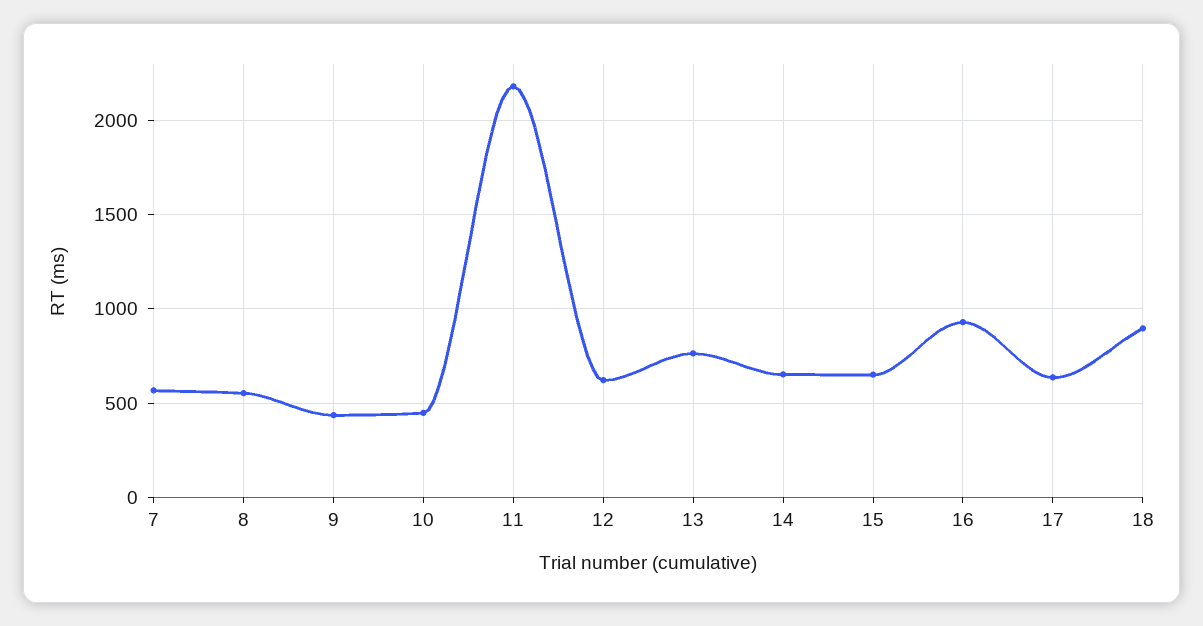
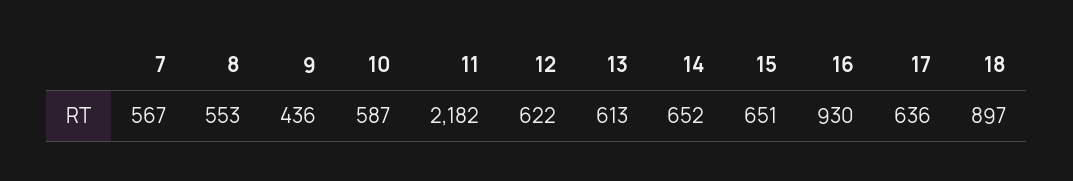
  {
    "7": 567,
    "8": 553,
    "9": 436,
-   "10": 450,
+   "10": 587,
    "11": 2182,
    "12": 622,
-   "13": 750,
+   "13": 613,
    "14": 652,
    "15": 651,
    "16": 930,
    "17": 636,
    "18": 897
  }

